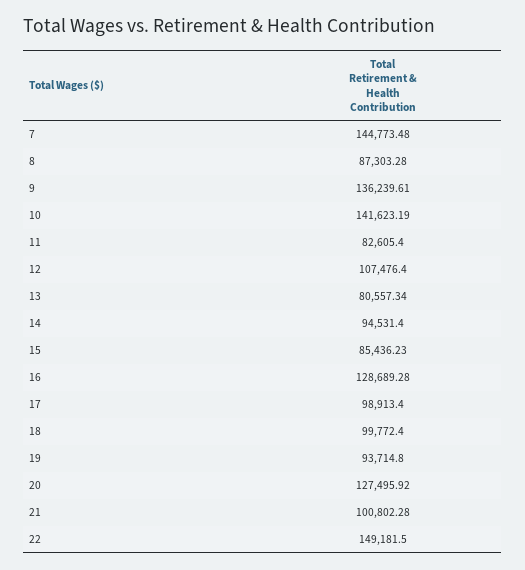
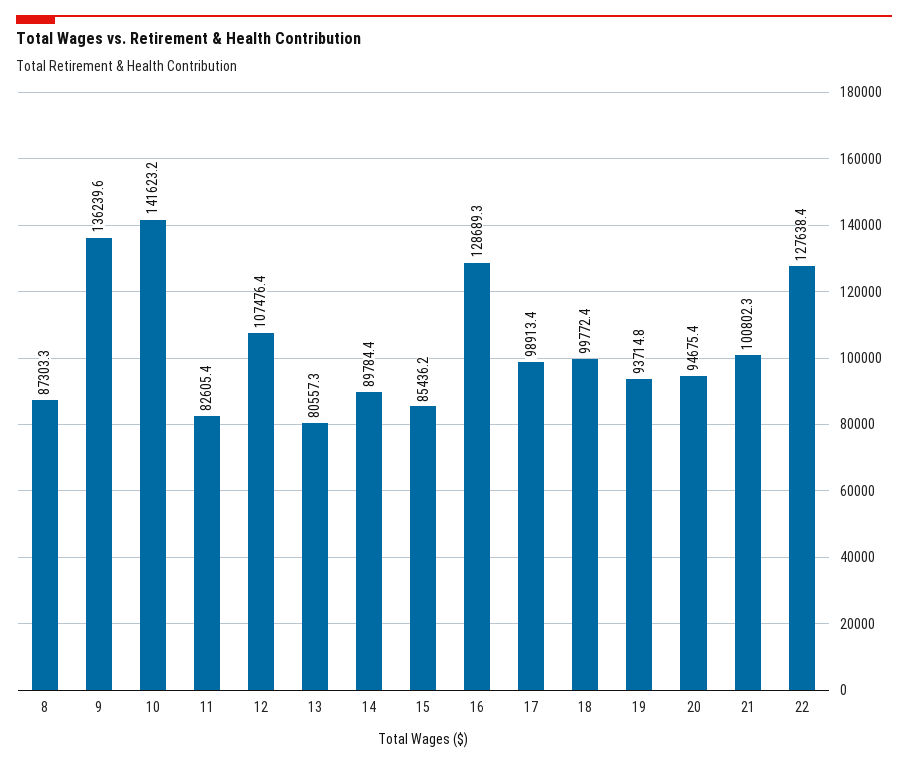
  {
-   "7": 144773.48,
    "8": 87303.28,
    "9": 136239.61,
    "10": 141623.19,
    "11": 82605.4,
    "12": 107476.4,
    "13": 80557.34,
-   "14": 94531.4,
+   "14": 89784.4,
    "15": 85436.23,
    "16": 128689.28,
    "17": 98913.4,
    "18": 99772.4,
    "19": 93714.8,
-   "20": 127495.92,
+   "20": 94675.4,
    "21": 100802.28,
-   "22": 149181.5
+   "22": 127638.4
  }

